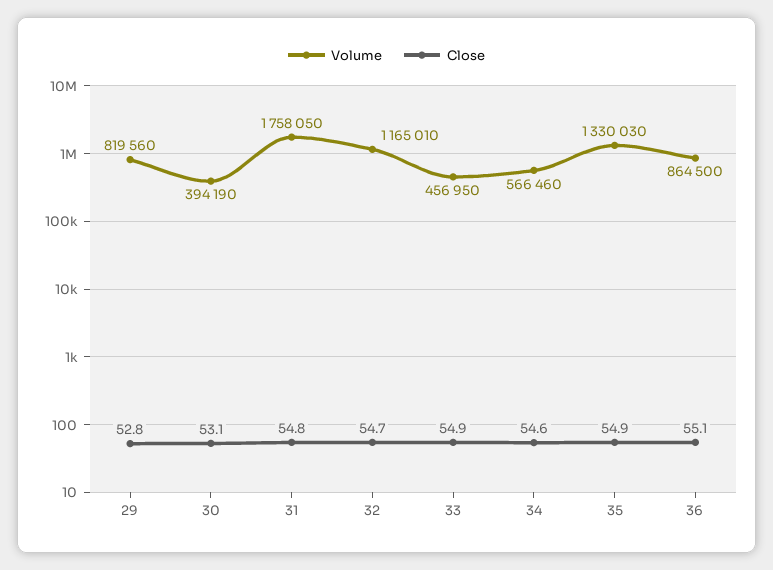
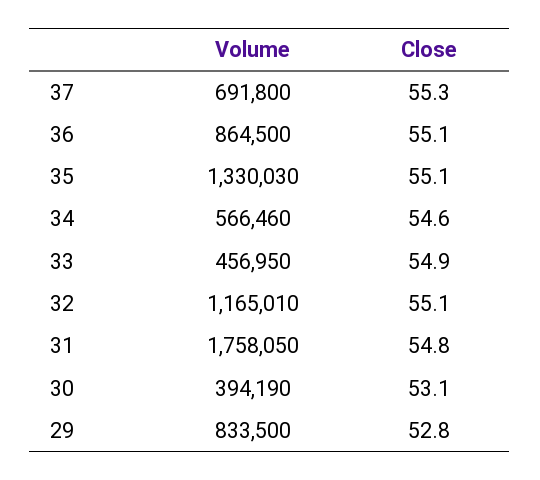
  {
    "Volume": {
-     "29": 819560,
+     "29": 833500,
      "30": 394190,
      "31": 1758050,
      "32": 1165010,
      "33": 456950,
      "34": 566460,
      "35": 1330030,
-     "36": 864500
+     "36": 864500,
+     "37": 691800
    },
    "Close": {
      "29": 52.8,
      "30": 53.1,
      "31": 54.8,
-     "32": 54.7,
+     "32": 55.1,
      "33": 54.9,
      "34": 54.6,
-     "35": 54.9,
+     "35": 55.1,
-     "36": 55.1
+     "36": 55.1,
+     "37": 55.3
    }
  }

